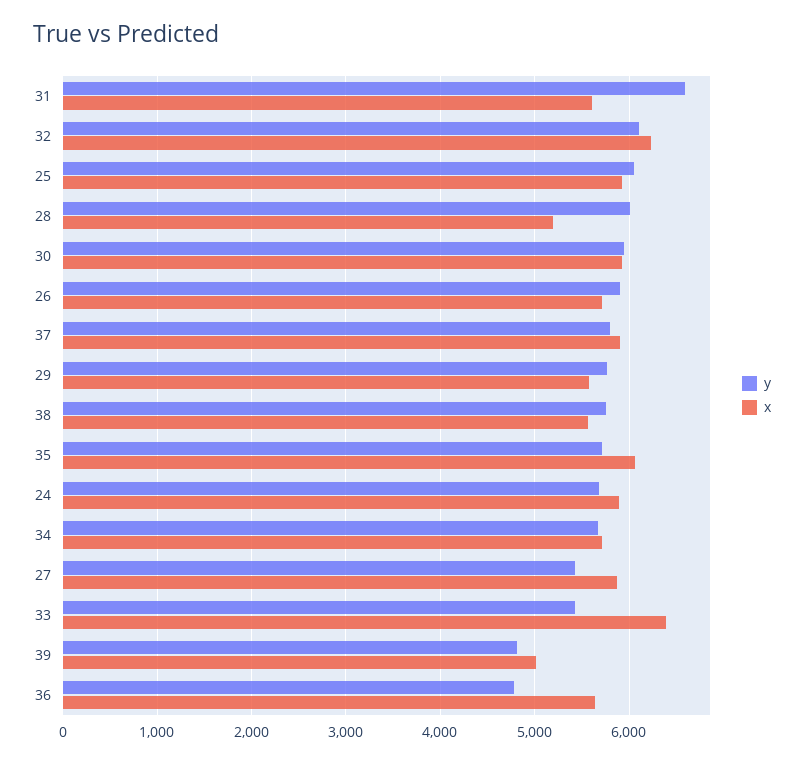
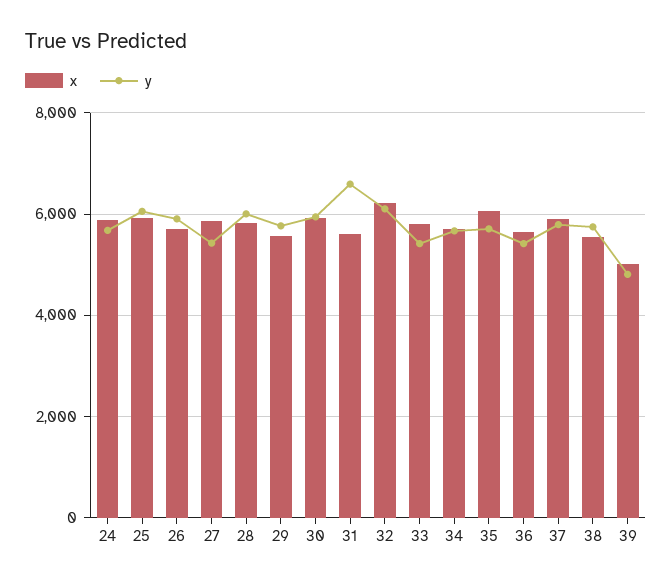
  {
    "y": {
      "31": 6600,
      "32": 6100,
      "25": 6100,
      "28": 6000,
      "30": 5900,
      "26": 5900,
      "37": 5800,
      "29": 5800,
      "38": 5800,
      "35": 5700,
      "24": 5700,
      "34": 5700,
      "27": 5400,
      "33": 5400,
      "39": 4800,
-     "36": 4800
+     "36": 5400
    },
    "x": {
      "31": 5600,
      "32": 6200,
      "25": 5900,
-     "28": 5200,
+     "28": 5800,
      "30": 5900,
      "26": 5700,
      "37": 5900,
      "29": 5600,
      "38": 5600,
      "35": 6100,
      "24": 5900,
      "34": 5700,
      "27": 5900,
-     "33": 6400,
+     "33": 5800,
      "39": 5000,
      "36": 5600
    }
  }

